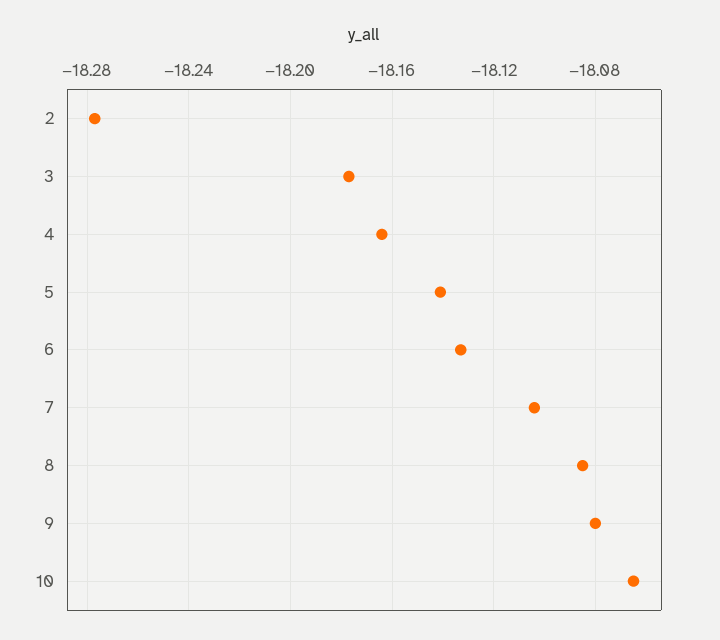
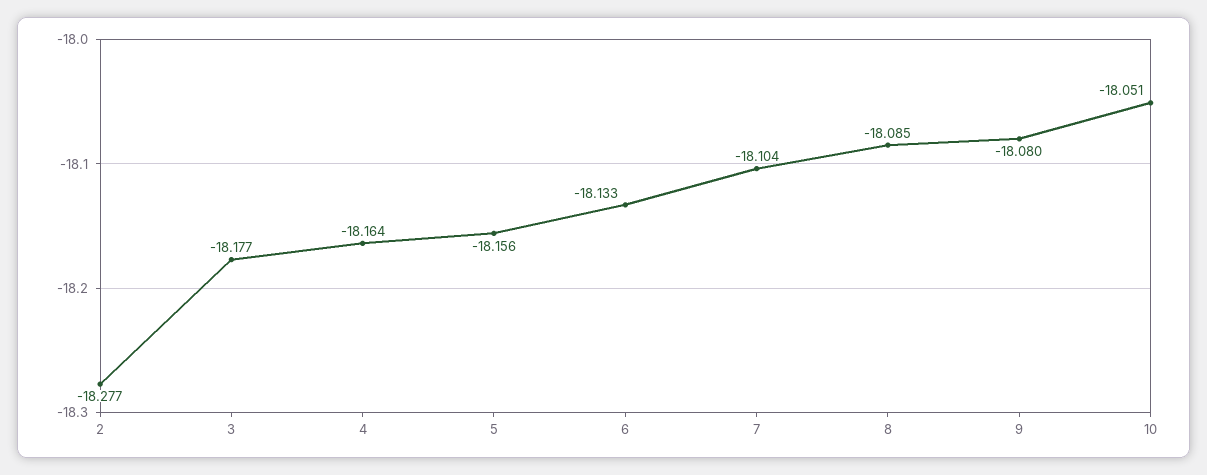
  {
    "2": -18.277,
    "3": -18.177,
    "4": -18.164,
-   "5": -18.14,
+   "5": -18.156,
    "6": -18.133,
    "7": -18.104,
    "8": -18.085,
    "9": -18.08,
-   "10": -18.065
+   "10": -18.051
  }

